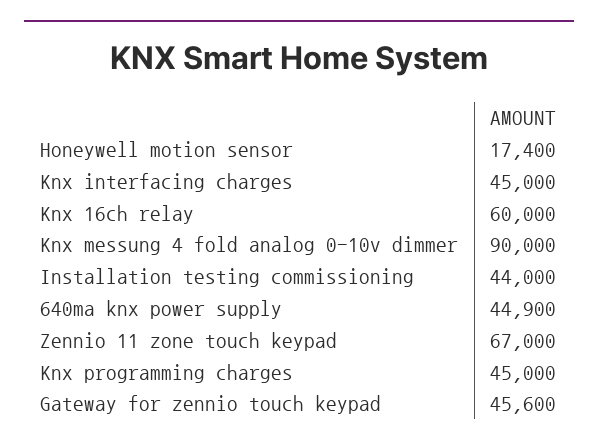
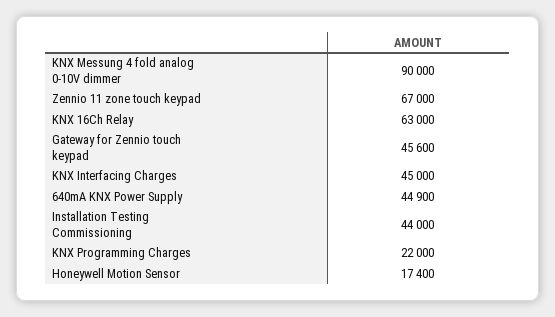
  {
    "Honeywell motion sensor": 17400,
    "Knx interfacing charges": 45000,
-   "Knx 16ch relay": 60000,
+   "Knx 16ch relay": 63000,
    "Knx messung 4 fold analog 0-10v dimmer": 90000,
    "Installation testing commissioning": 44000,
    "640ma knx power supply": 44900,
    "Zennio 11 zone touch keypad": 67000,
-   "Knx programming charges": 45000,
+   "Knx programming charges": 22000,
    "Gateway for zennio touch keypad": 45600
  }

